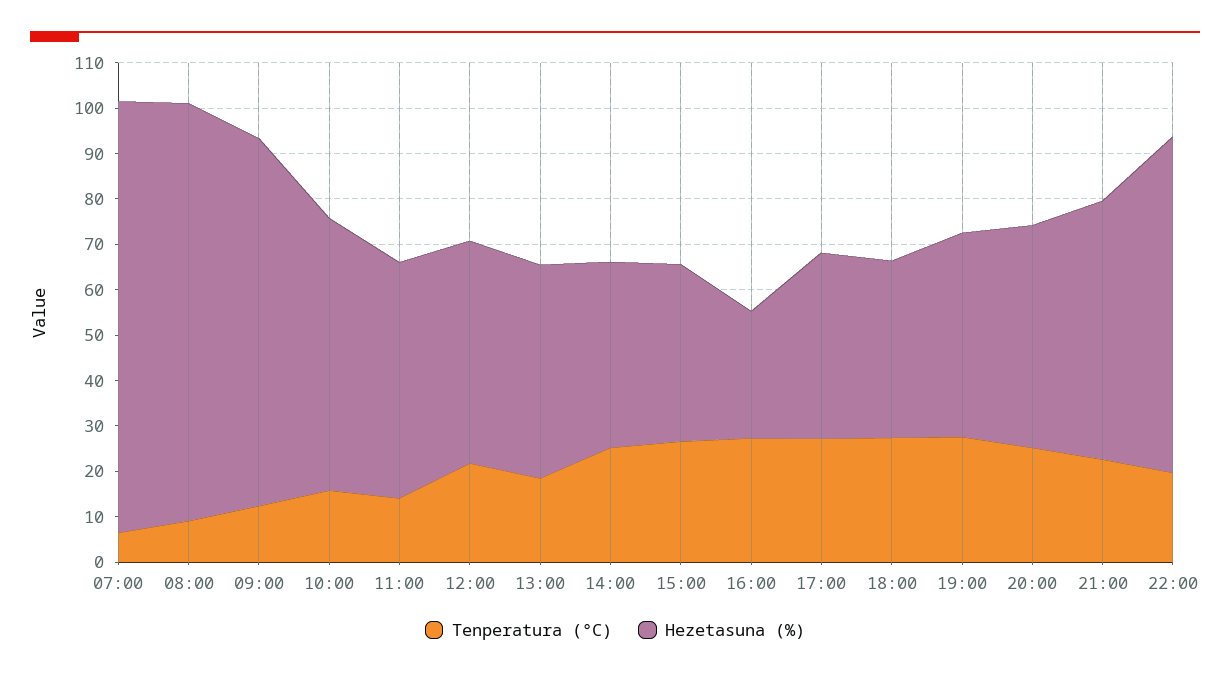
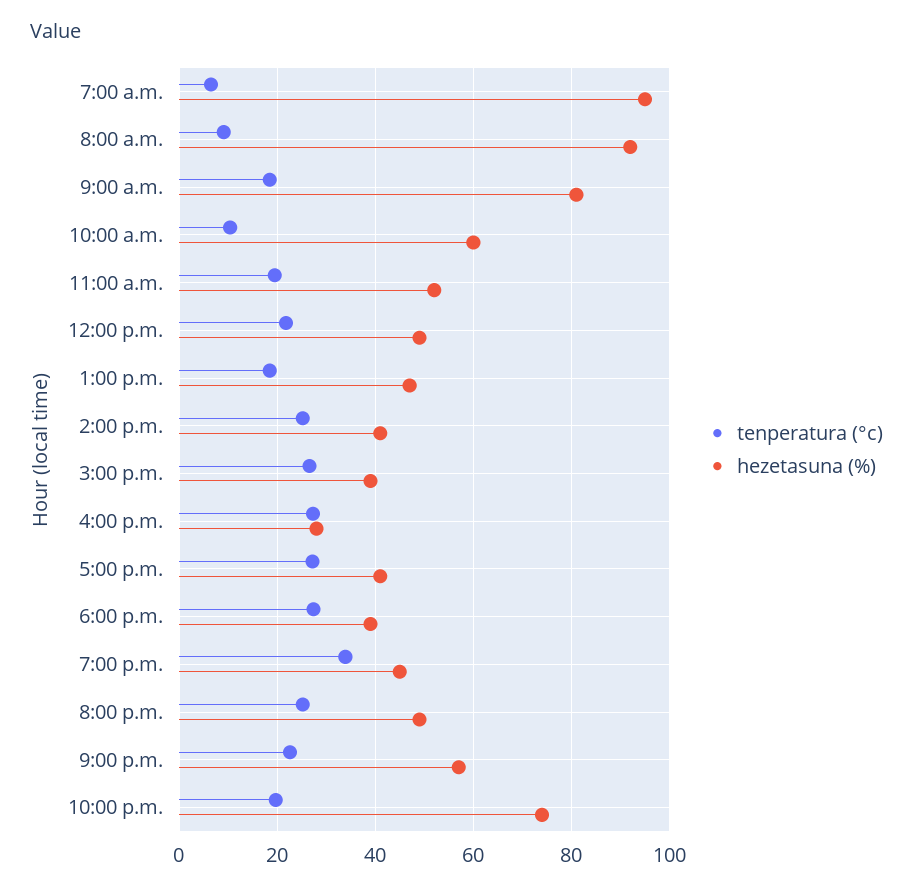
  {
    "Tenperatura (°C)": {
      "07:00": 6,
      "08:00": 10,
-     "09:00": 12,
+     "09:00": 18,
-     "10:00": 16,
+     "10:00": 10,
-     "11:00": 14,
+     "11:00": 20,
      "12:00": 22,
      "13:00": 18,
      "14:00": 26,
      "15:00": 26,
      "16:00": 28,
      "17:00": 28,
      "18:00": 28,
-     "19:00": 28,
+     "19:00": 34,
      "20:00": 26,
      "21:00": 22,
      "22:00": 20
    },
    "Hezetasuna (%)": {
      "07:00": 96,
      "08:00": 92,
      "09:00": 82,
      "10:00": 60,
      "11:00": 52,
      "12:00": 50,
      "13:00": 48,
      "14:00": 42,
      "15:00": 40,
      "16:00": 28,
      "17:00": 42,
      "18:00": 40,
      "19:00": 46,
      "20:00": 50,
      "21:00": 58,
      "22:00": 74
    }
  }

